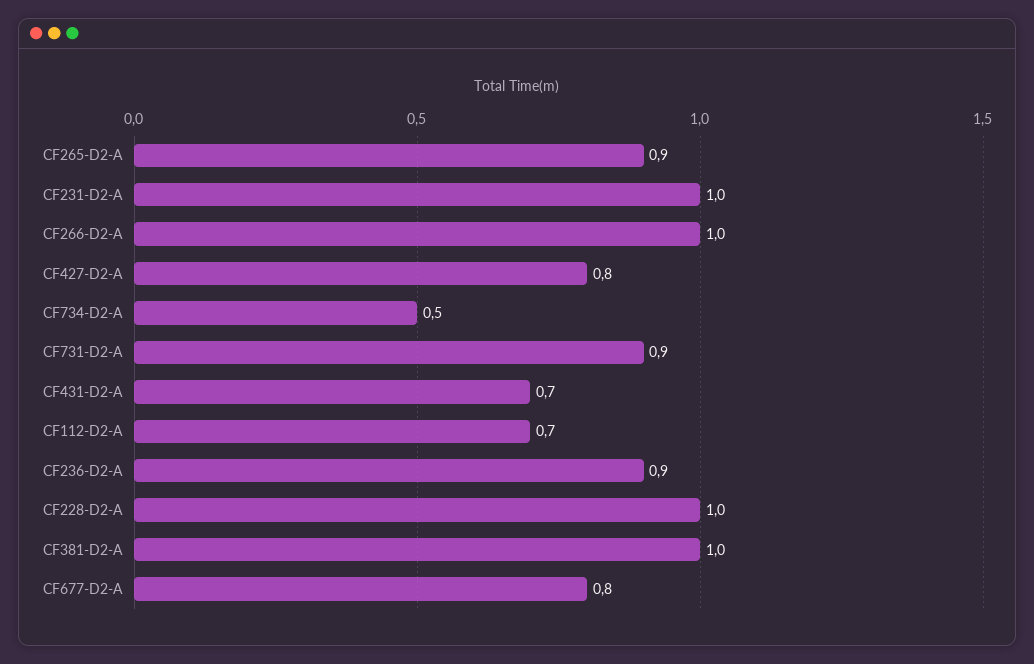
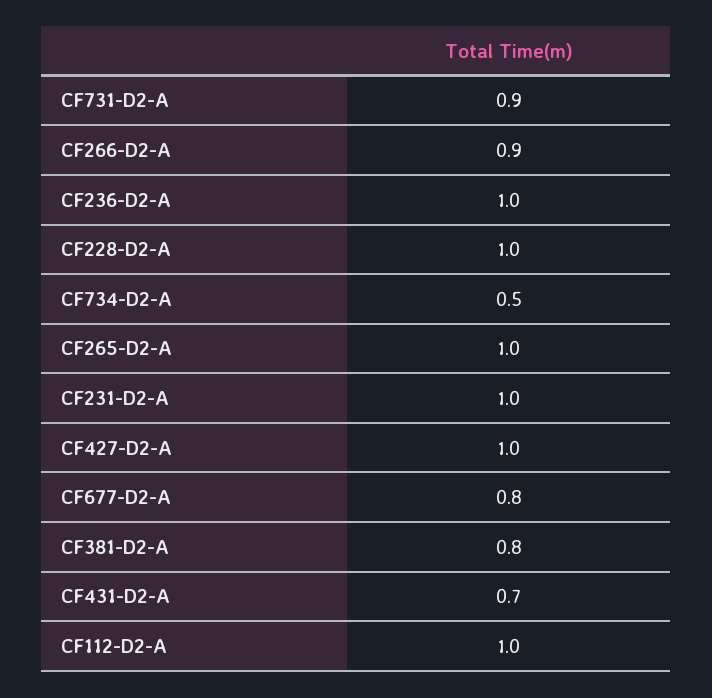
  {
-   "CF265-D2-A": 0.9,
+   "CF265-D2-A": 1,
    "CF231-D2-A": 1,
-   "CF266-D2-A": 1,
+   "CF266-D2-A": 0.9,
-   "CF427-D2-A": 0.8,
+   "CF427-D2-A": 1,
    "CF734-D2-A": 0.5,
    "CF731-D2-A": 0.9,
    "CF431-D2-A": 0.7,
-   "CF112-D2-A": 0.7,
+   "CF112-D2-A": 1,
-   "CF236-D2-A": 0.9,
+   "CF236-D2-A": 1,
    "CF228-D2-A": 1,
-   "CF381-D2-A": 1,
+   "CF381-D2-A": 0.8,
    "CF677-D2-A": 0.8
  }

